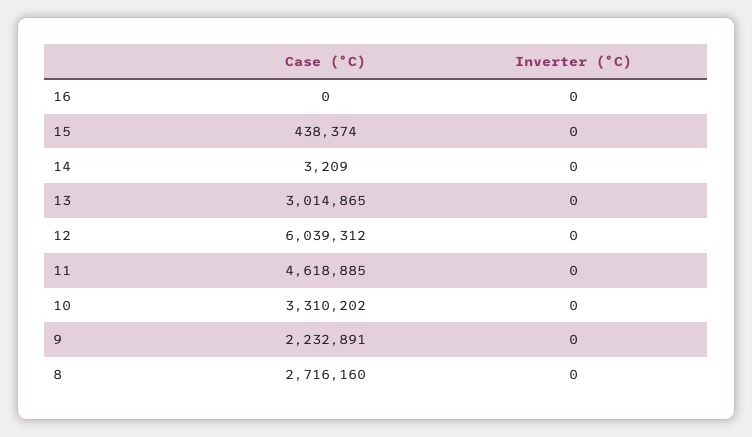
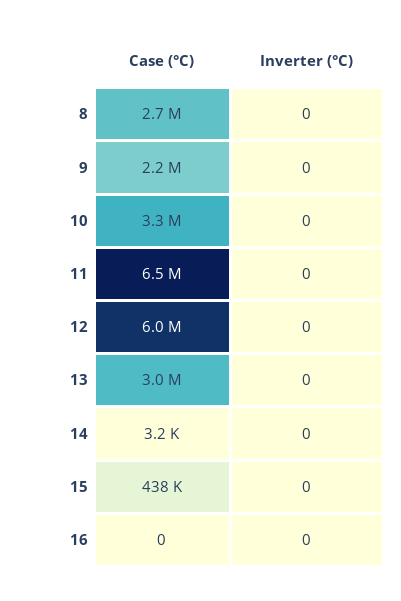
  {
    "Case (°C)": {
      "16": 0,
      "15": 438374,
      "14": 3209,
      "13": 3014865,
      "12": 6039312,
-     "11": 4618885,
+     "11": 6500000,
      "10": 3310202,
      "9": 2232891,
      "8": 2716160
    },
    "Inverter (°C)": {
      "16": 0,
      "15": 0,
      "14": 0,
      "13": 0,
      "12": 0,
      "11": 0,
      "10": 0,
      "9": 0,
      "8": 0
    }
  }

